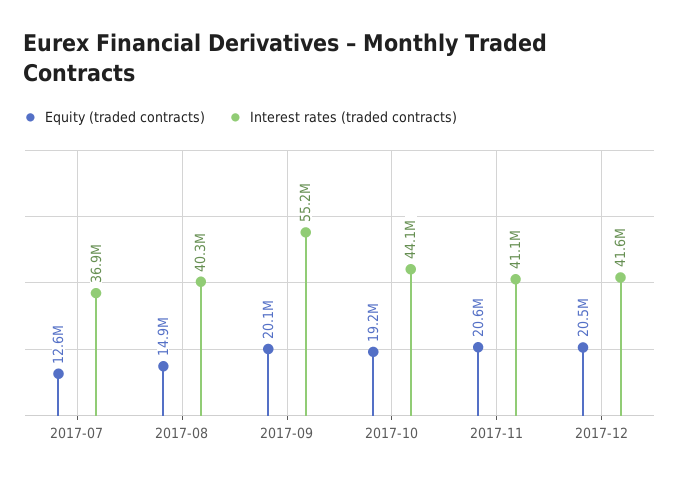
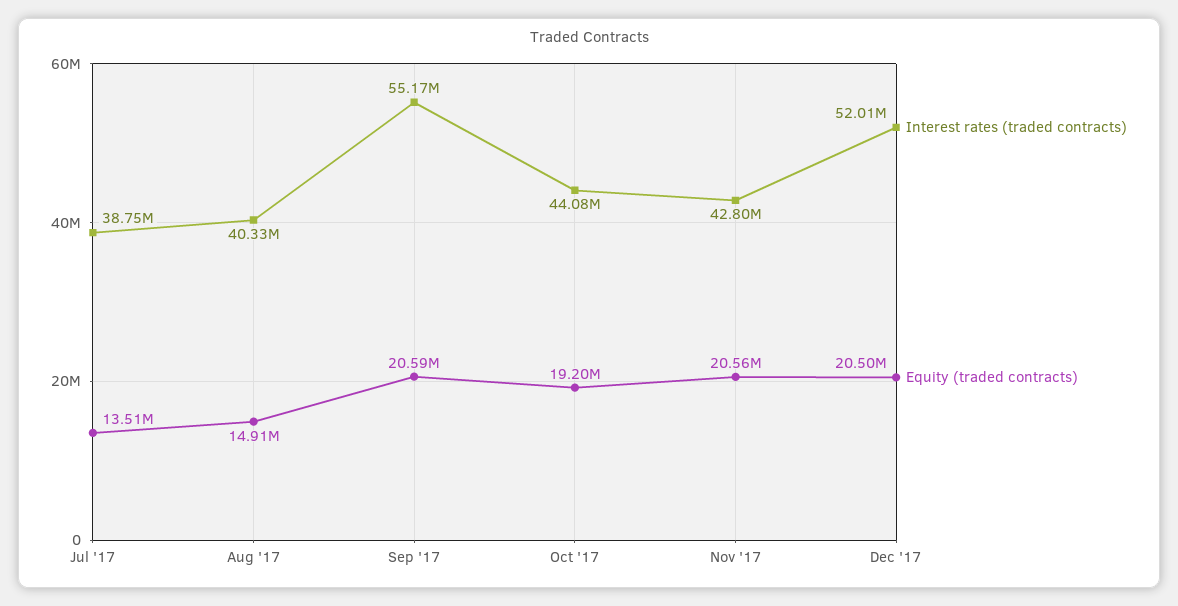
  {
    "Equity (traded contracts)": {
-     "2017-07": 12600000,
+     "2017-07": 13510000,
      "2017-08": 14910000,
-     "2017-09": 20100000,
+     "2017-09": 20590000,
      "2017-10": 19200000,
      "2017-11": 20560000,
      "2017-12": 20500000
    },
    "Interest rates (traded contracts)": {
-     "2017-07": 36900000,
+     "2017-07": 38750000,
      "2017-08": 40330000,
      "2017-09": 55170000,
      "2017-10": 44080000,
-     "2017-11": 41100000,
+     "2017-11": 42800000,
-     "2017-12": 41600000
+     "2017-12": 52010000
    }
  }

